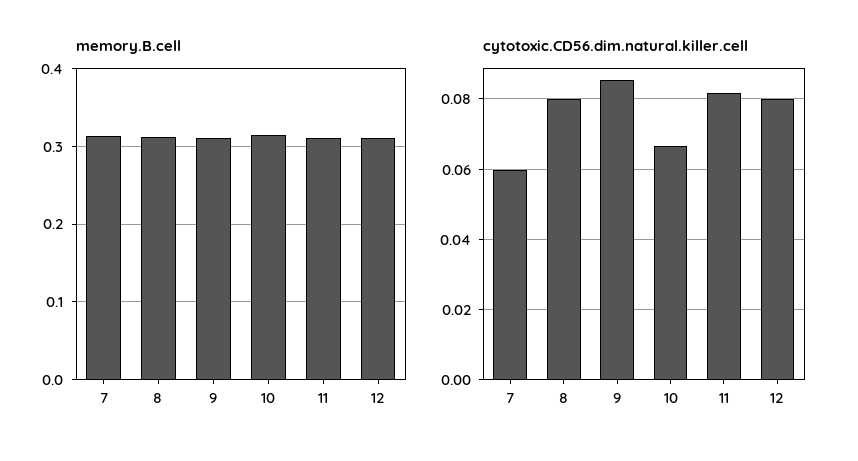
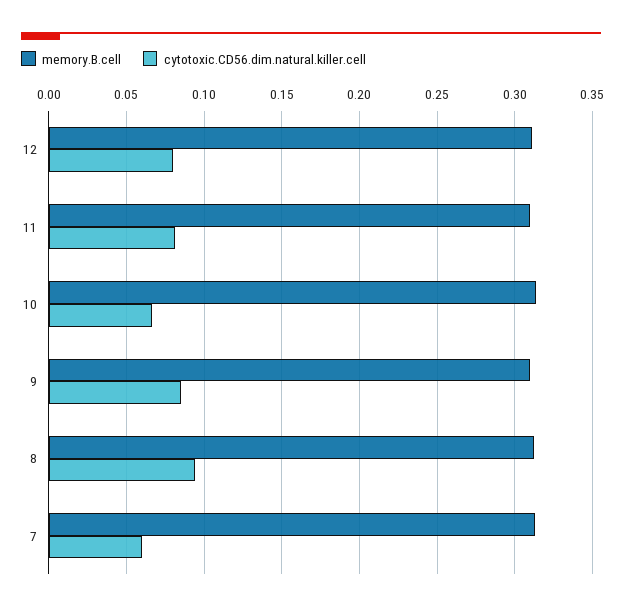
  {
    "memory.B.cell": {
      "7": 0.315,
      "8": 0.31,
      "9": 0.31,
      "10": 0.315,
      "11": 0.31,
      "12": 0.31
    },
    "cytotoxic.CD56.dim.natural.killer.cell": {
      "7": 0.06,
-     "8": 0.08,
+     "8": 0.095,
      "9": 0.086,
      "10": 0.066,
      "11": 0.082,
      "12": 0.08
    }
  }

